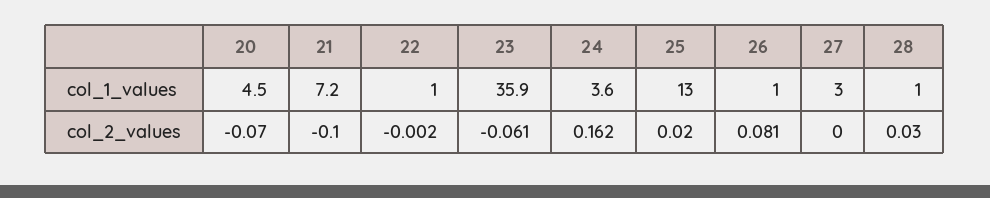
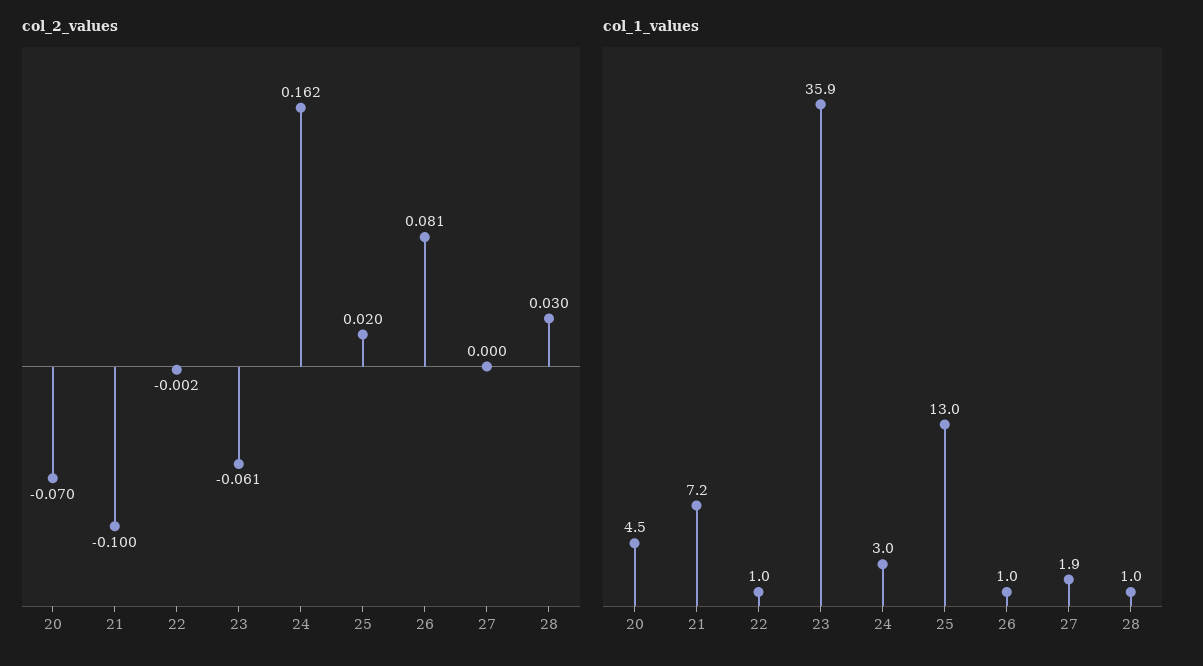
  {
    "col_1_values": {
      "20": 4.5,
      "21": 7.2,
      "22": 1,
      "23": 35.9,
-     "24": 3.6,
+     "24": 3,
      "25": 13,
      "26": 1,
-     "27": 3,
+     "27": 1.9,
      "28": 1
    },
    "col_2_values": {
      "20": -0.07,
      "21": -0.1,
      "22": -0.002,
      "23": -0.061,
      "24": 0.162,
      "25": 0.02,
      "26": 0.081,
      "27": 0,
      "28": 0.03
    }
  }

